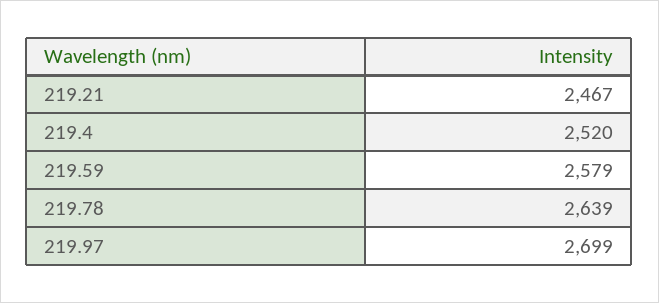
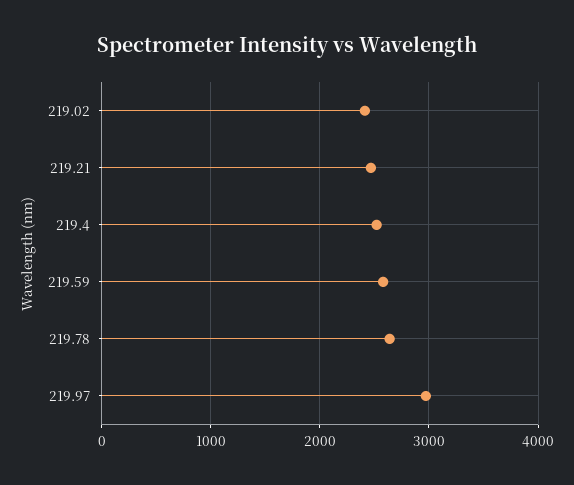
  {
    "219.21": 2467,
    "219.4": 2520,
    "219.59": 2579,
    "219.78": 2639,
-   "219.97": 2699
+   "219.97": 3000,
+   "219.02": 2400
  }

